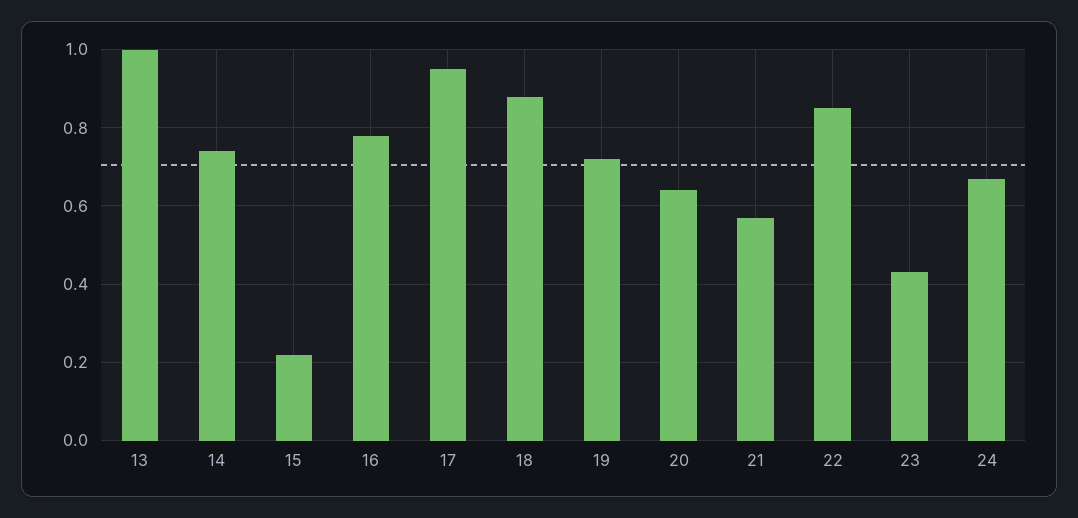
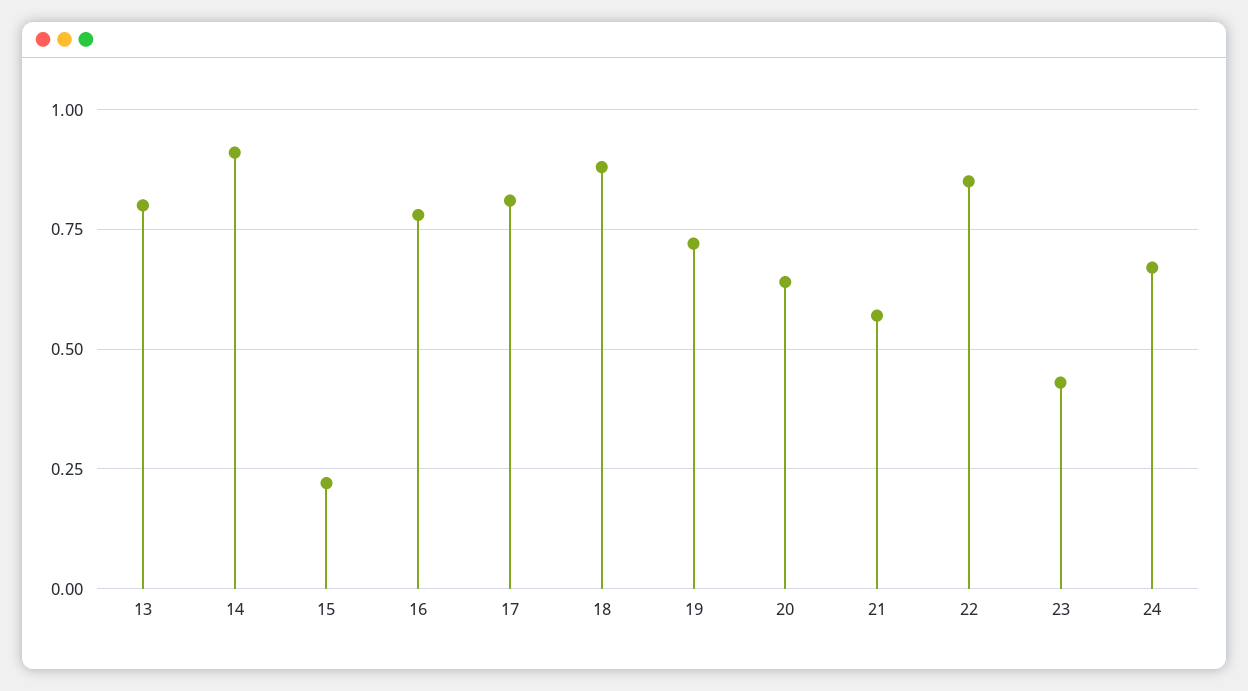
  {
-   "13": 1,
+   "13": 0.8,
-   "14": 0.75,
+   "14": 0.9,
    "15": 0.2,
    "16": 0.8,
-   "17": 0.95,
+   "17": 0.8,
    "18": 0.9,
    "19": 0.7,
    "20": 0.65,
    "21": 0.55,
    "22": 0.85,
    "23": 0.45,
    "24": 0.65
  }

